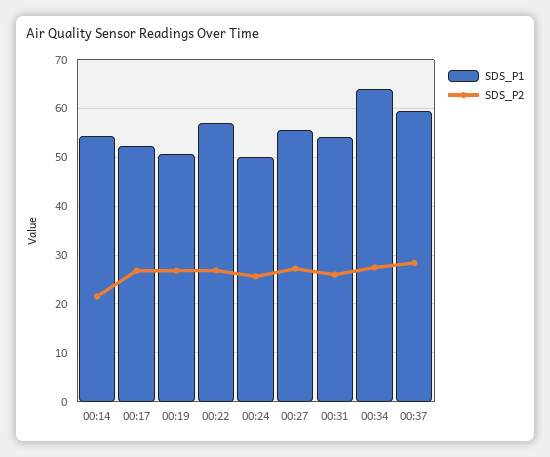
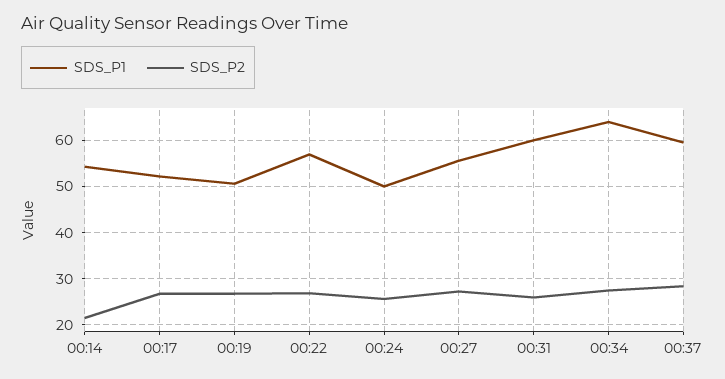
  {
    "SDS_P1": {
      "00:14": 54,
      "00:17": 52,
      "00:19": 50,
      "00:22": 56,
      "00:24": 50,
      "00:27": 56,
-     "00:31": 54,
+     "00:31": 60,
      "00:34": 64,
      "00:37": 60
    },
    "SDS_P2": {
      "00:14": 22,
      "00:17": 26,
      "00:19": 26,
      "00:22": 26,
      "00:24": 26,
      "00:27": 28,
      "00:31": 26,
      "00:34": 28,
      "00:37": 28
    }
  }

